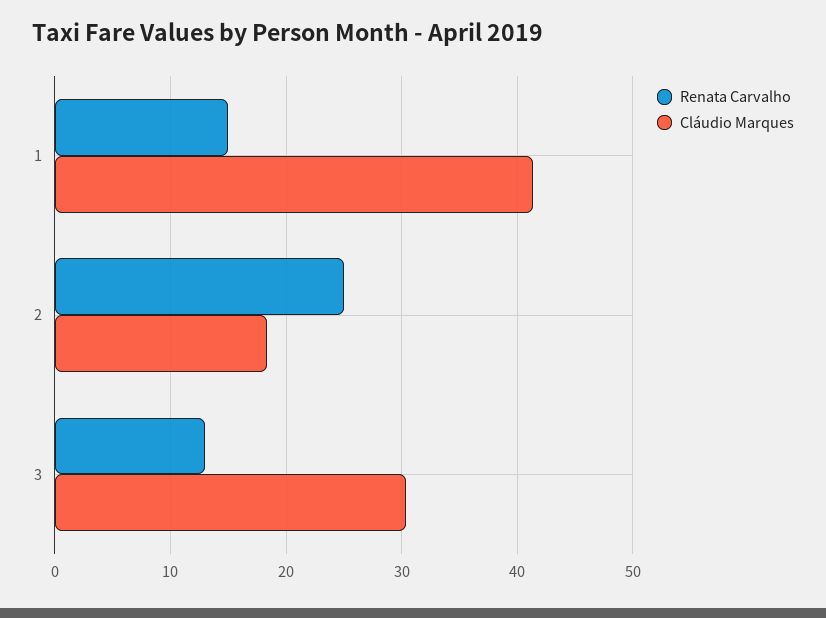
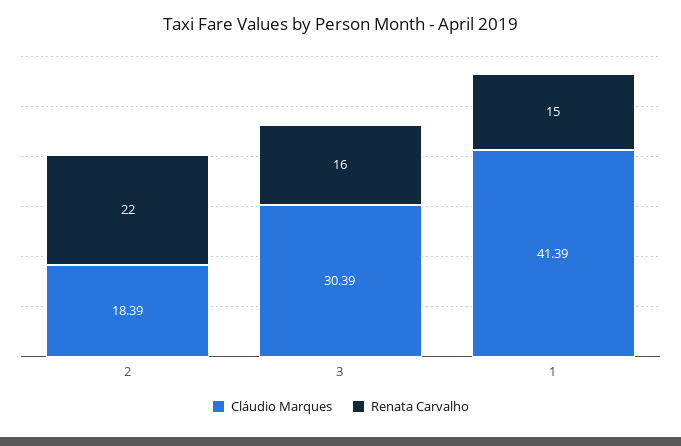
  {
    "Renata Carvalho": {
      "1": 15,
-     "2": 25,
+     "2": 22,
-     "3": 13
+     "3": 16
    },
    "Cláudio Marques": {
      "1": 41.39,
      "2": 18.39,
      "3": 30.39
    }
  }

